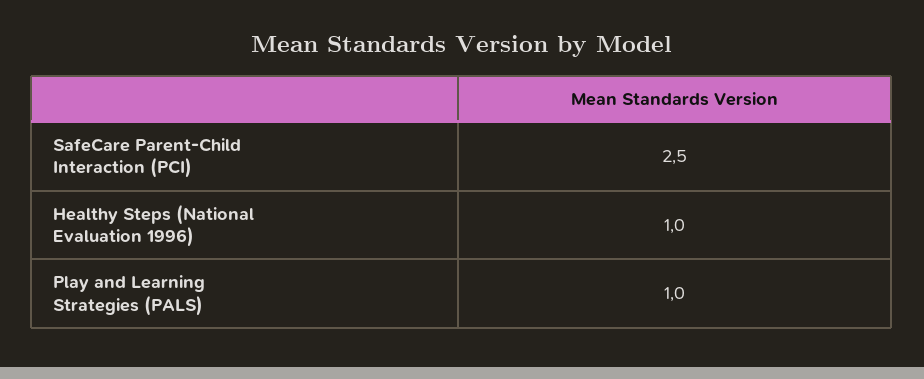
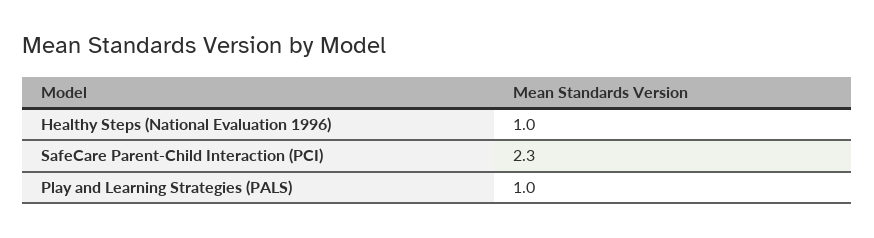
  {
-   "SafeCare Parent-Child Interaction (PCI)": 2.5,
+   "SafeCare Parent-Child Interaction (PCI)": 2.3,
    "Healthy Steps (National Evaluation 1996)": 1,
    "Play and Learning Strategies (PALS)": 1
  }

